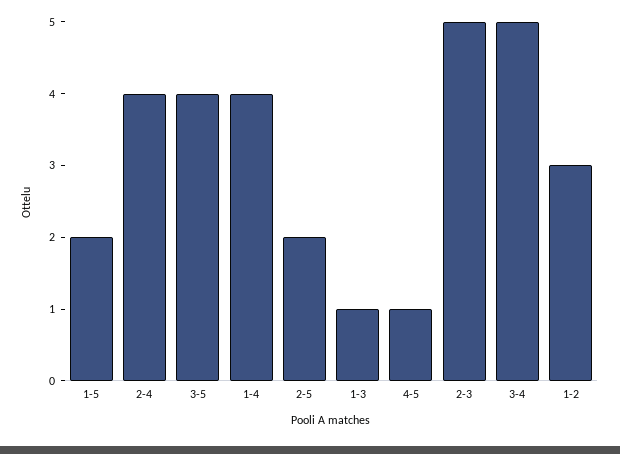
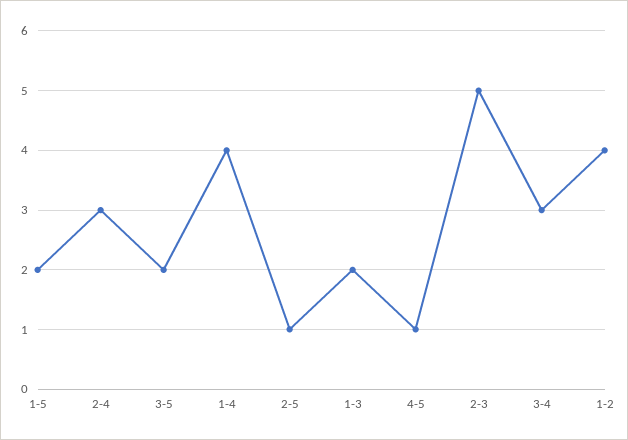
  {
    "1-5": 2,
-   "2-4": 4,
+   "2-4": 3,
-   "3-5": 4,
+   "3-5": 2,
    "1-4": 4,
-   "2-5": 2,
+   "2-5": 1,
-   "1-3": 1,
+   "1-3": 2,
    "4-5": 1,
    "2-3": 5,
-   "3-4": 5,
+   "3-4": 3,
-   "1-2": 3
+   "1-2": 4
  }

